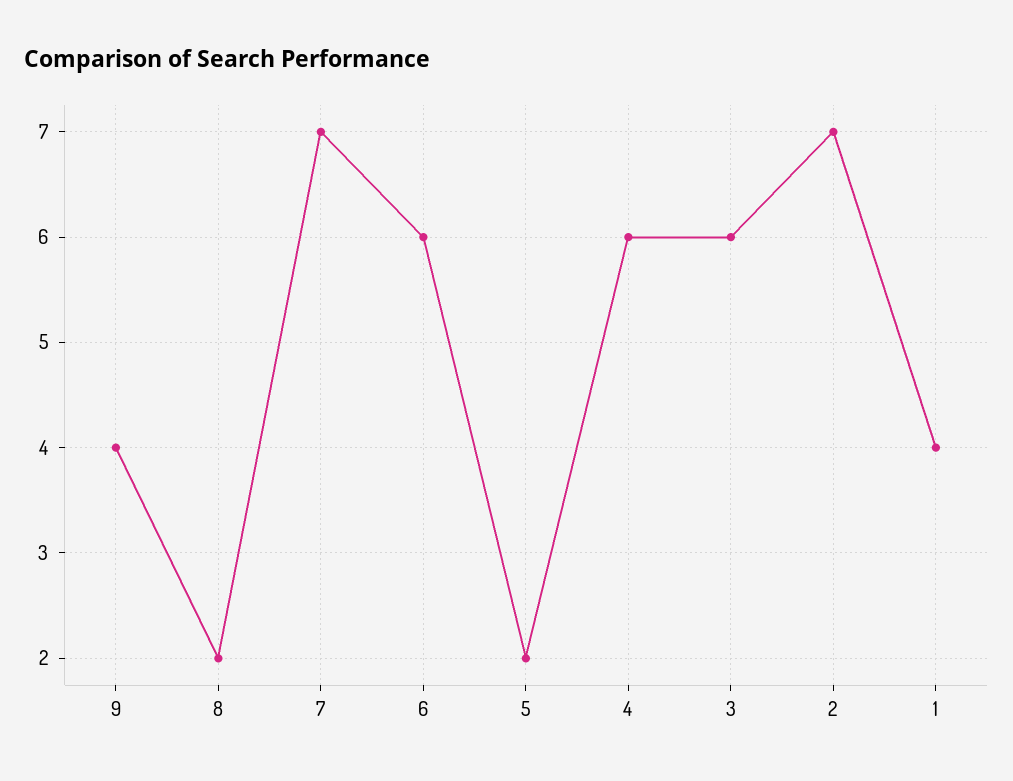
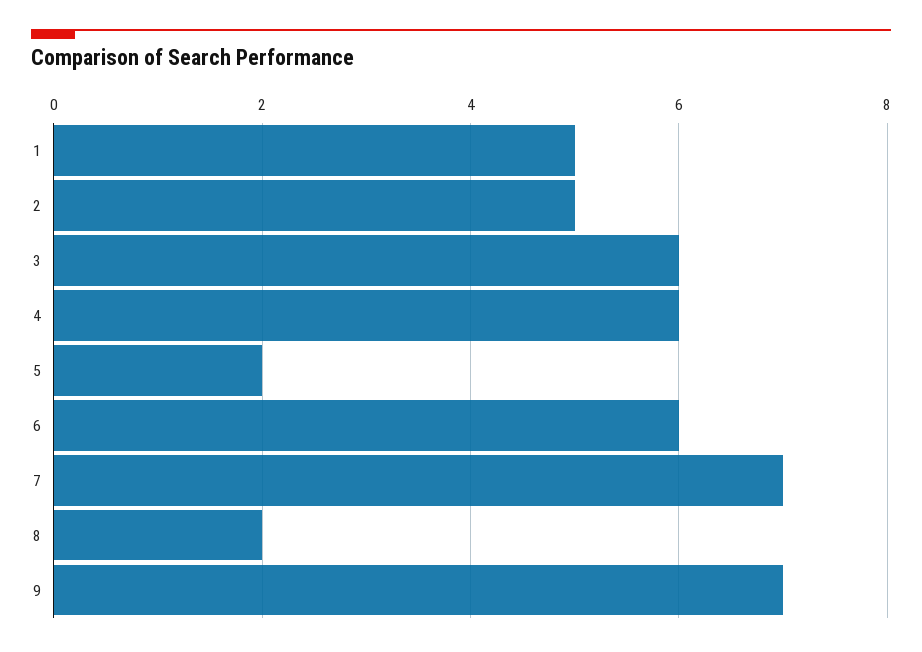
  {
-   "9": 4,
+   "9": 7,
    "8": 2,
    "7": 7,
    "6": 6,
    "5": 2,
    "4": 6,
    "3": 6,
-   "2": 7,
+   "2": 5,
-   "1": 4
+   "1": 5
  }

